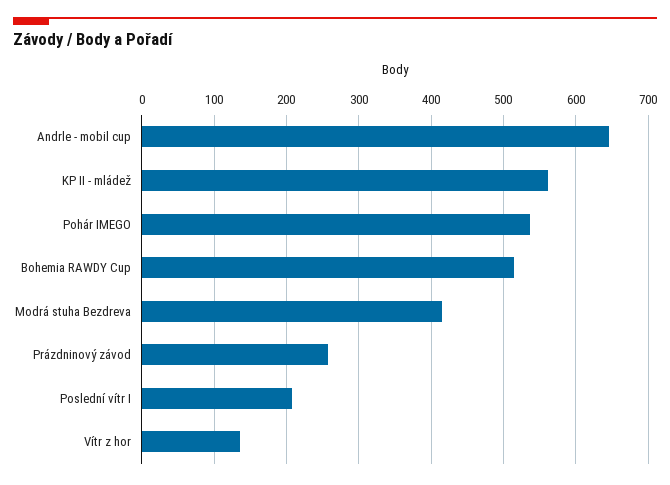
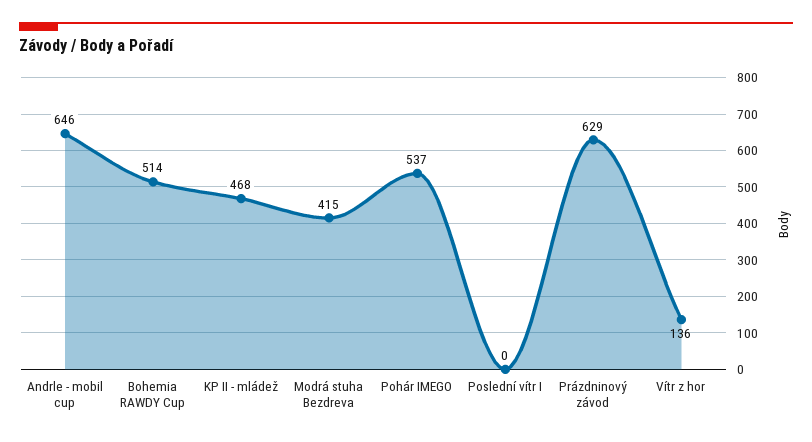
  {
    "Andrle - mobil cup": 646,
-   "KP II - mládež": 560,
+   "KP II - mládež": 468,
    "Pohár IMEGO": 537,
    "Bohemia RAWDY Cup": 514,
    "Modrá stuha Bezdreva": 415,
-   "Prázdninový závod": 260,
+   "Prázdninový závod": 629,
-   "Poslední vítr I": 210,
+   "Poslední vítr I": 0,
    "Vítr z hor": 136
  }

